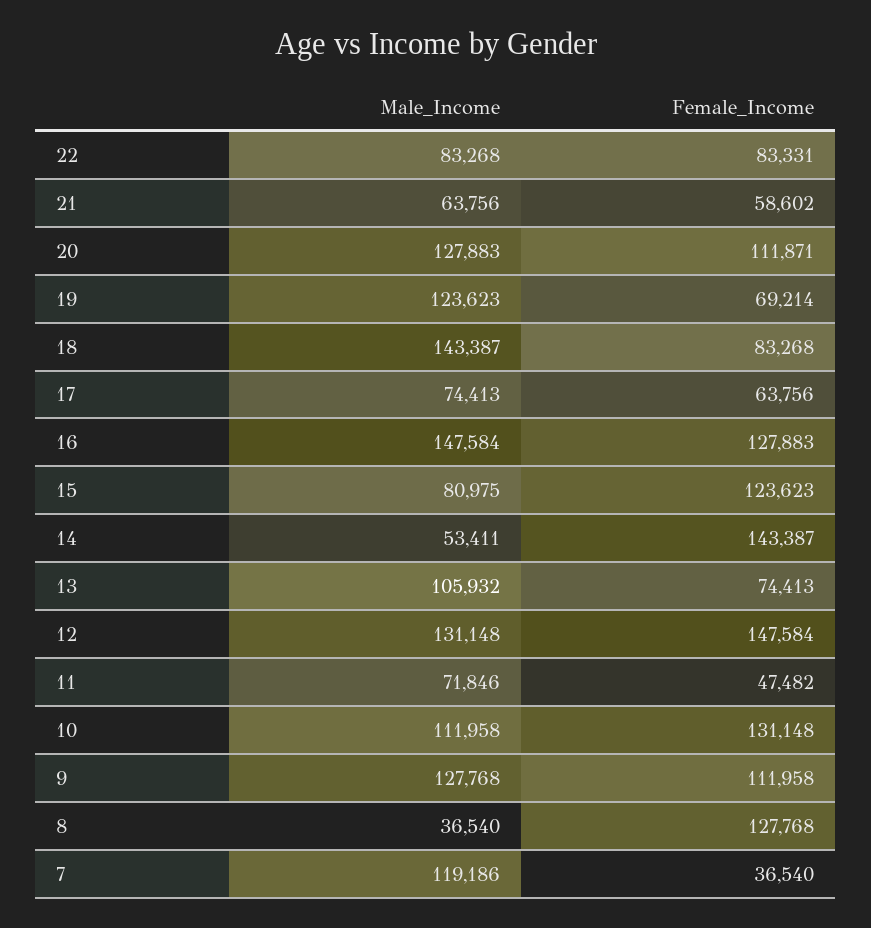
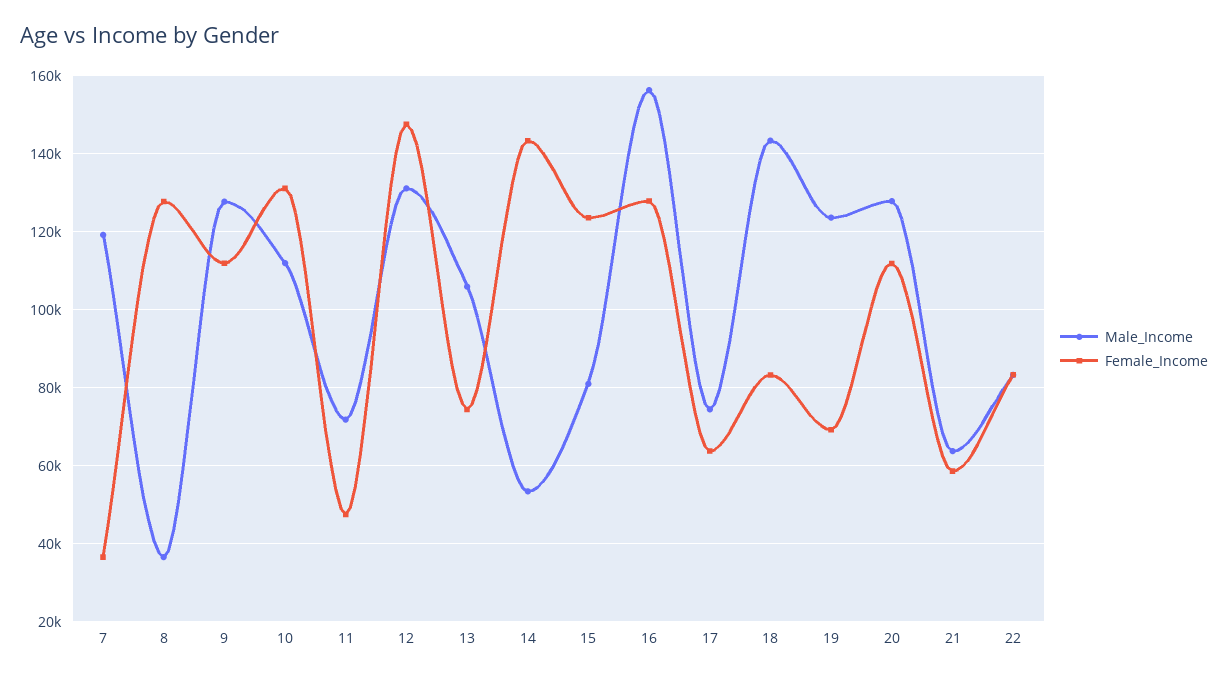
  {
    "Male_Income": {
      "22": 83268,
      "21": 63756,
      "20": 127883,
      "19": 123623,
      "18": 143387,
      "17": 74413,
-     "16": 147584,
+     "16": 156000,
      "15": 80975,
      "14": 53411,
      "13": 105932,
      "12": 131148,
      "11": 71846,
      "10": 111958,
      "9": 127768,
      "8": 36540,
      "7": 119186
    },
    "Female_Income": {
      "22": 83331,
      "21": 58602,
      "20": 111871,
      "19": 69214,
      "18": 83268,
      "17": 63756,
      "16": 127883,
      "15": 123623,
      "14": 143387,
      "13": 74413,
      "12": 147584,
      "11": 47482,
      "10": 131148,
      "9": 111958,
      "8": 127768,
      "7": 36540
    }
  }

